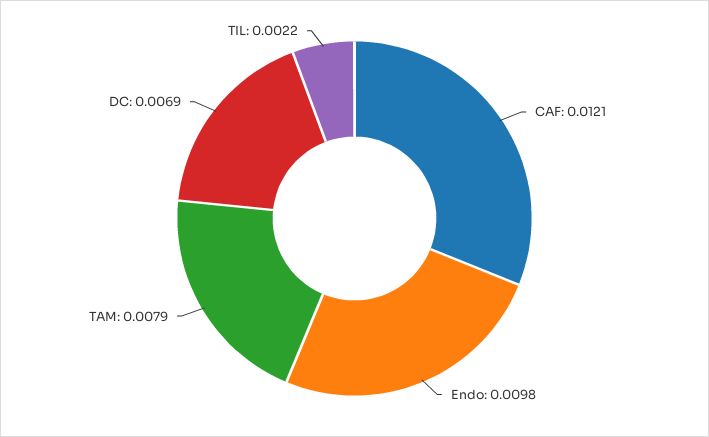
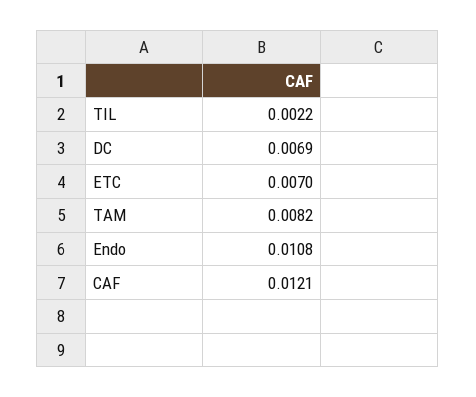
  {
    "CAF": 0.0121,
-   "Endo": 0.0098,
+   "Endo": 0.0108,
-   "TAM": 0.0079,
+   "TAM": 0.0082,
    "DC": 0.0069,
-   "TIL": 0.0022
+   "TIL": 0.0022,
+   "ETC": 0.007
  }

